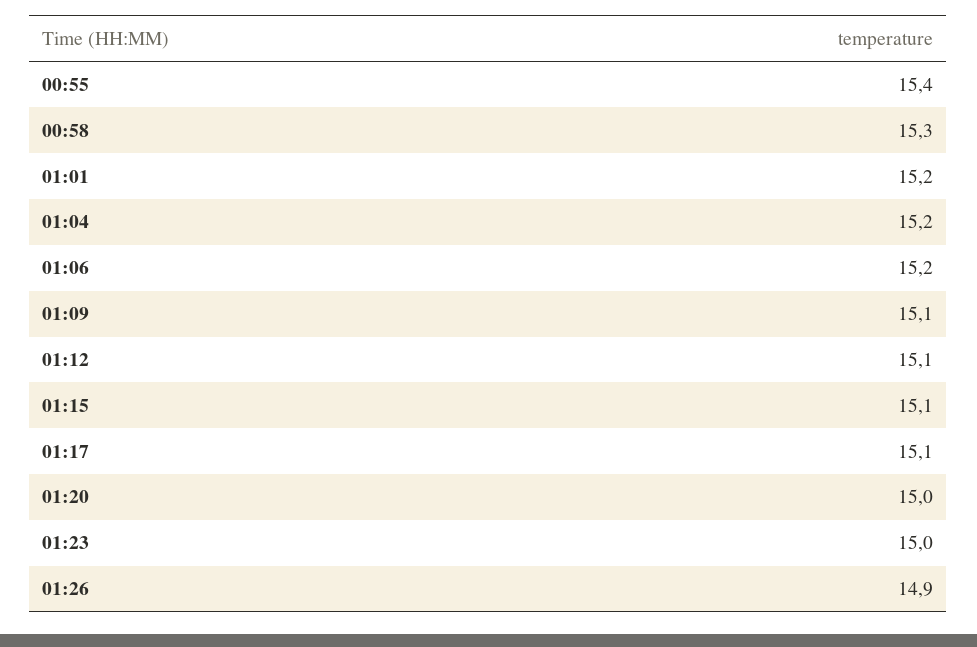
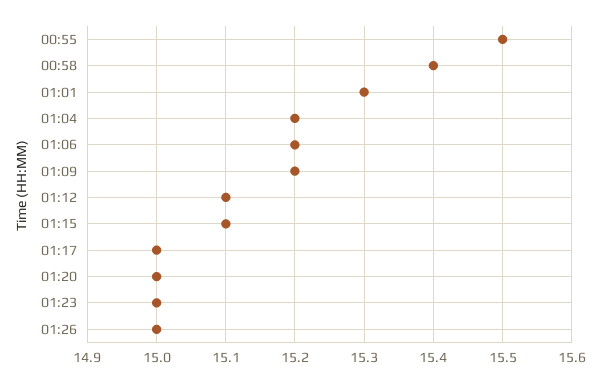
  {
-   "00:55": 15.4,
+   "00:55": 15.5,
-   "00:58": 15.3,
+   "00:58": 15.4,
-   "01:01": 15.2,
+   "01:01": 15.3,
    "01:04": 15.2,
    "01:06": 15.2,
-   "01:09": 15.1,
+   "01:09": 15.2,
    "01:12": 15.1,
    "01:15": 15.1,
-   "01:17": 15.1,
+   "01:17": 15,
    "01:20": 15,
    "01:23": 15,
-   "01:26": 14.9
+   "01:26": 15
  }

